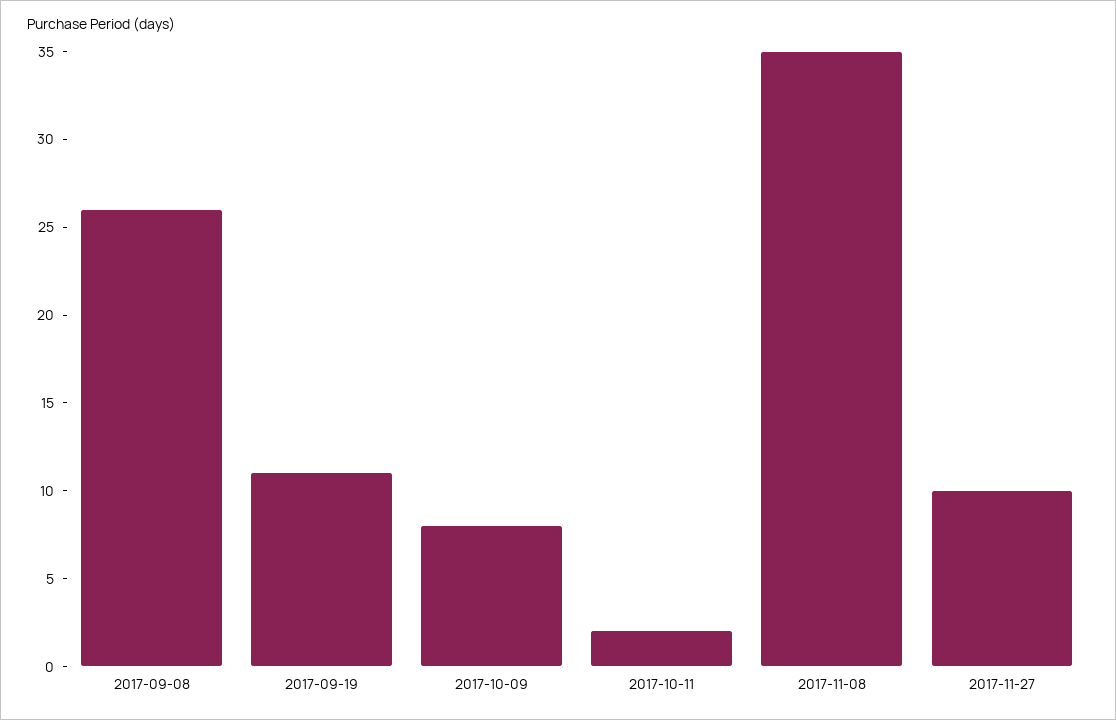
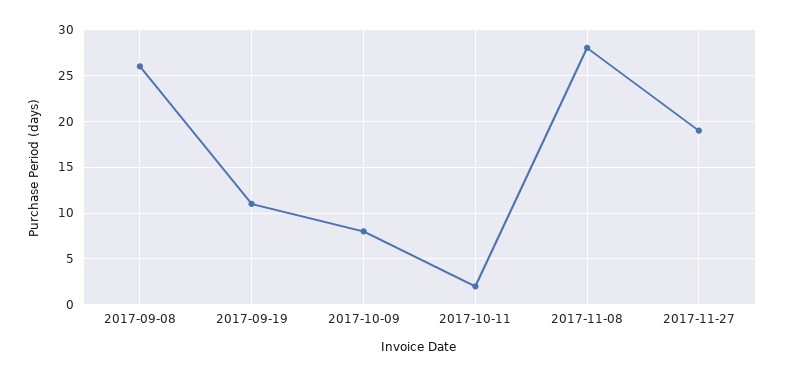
  {
    "2017-09-08": 26,
    "2017-09-19": 11,
    "2017-10-09": 8,
    "2017-10-11": 2,
-   "2017-11-08": 35,
+   "2017-11-08": 28,
-   "2017-11-27": 10
+   "2017-11-27": 19
  }

